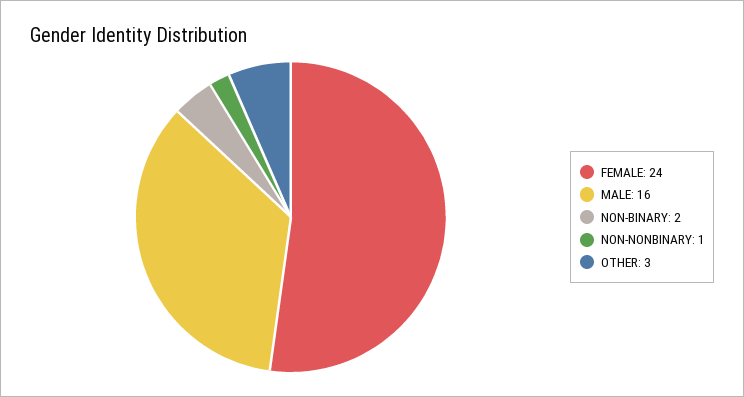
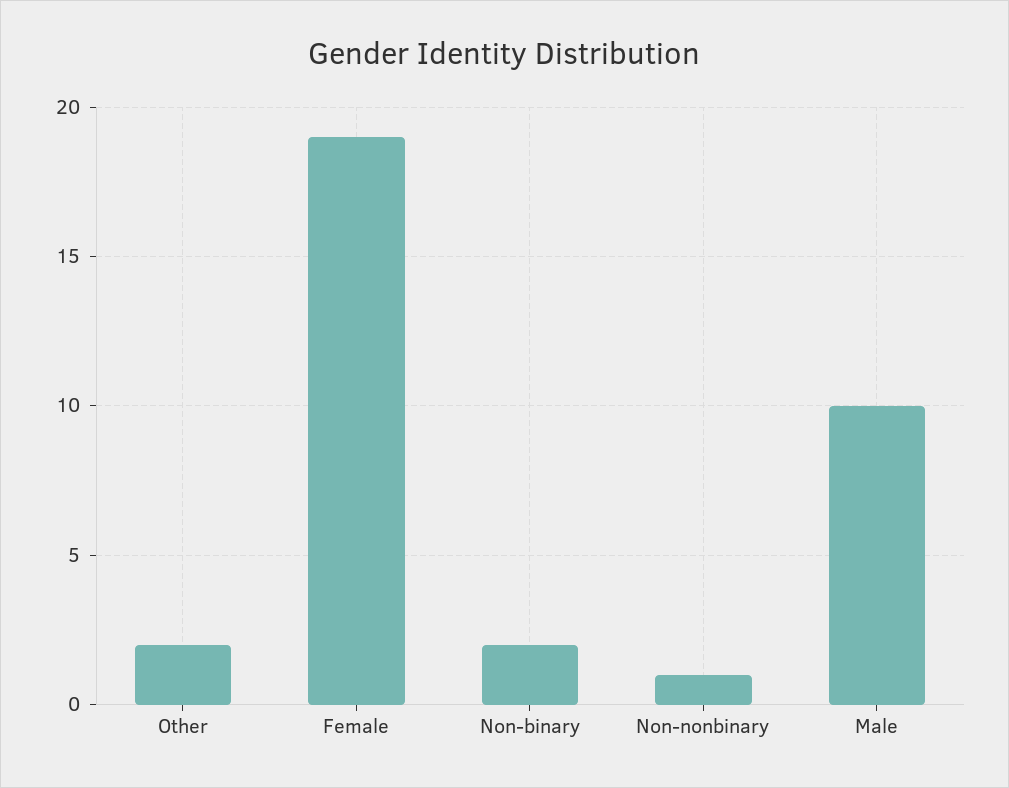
  {
-   "FEMALE": 24,
+   "FEMALE": 19,
-   "MALE": 16,
+   "MALE": 10,
    "NON-BINARY": 2,
    "NON-NONBINARY": 1,
-   "OTHER": 3
+   "OTHER": 2
  }

